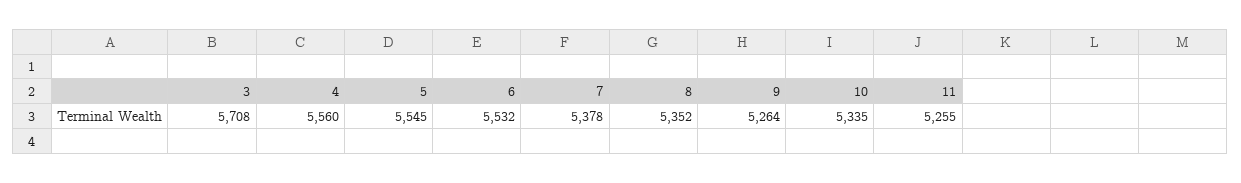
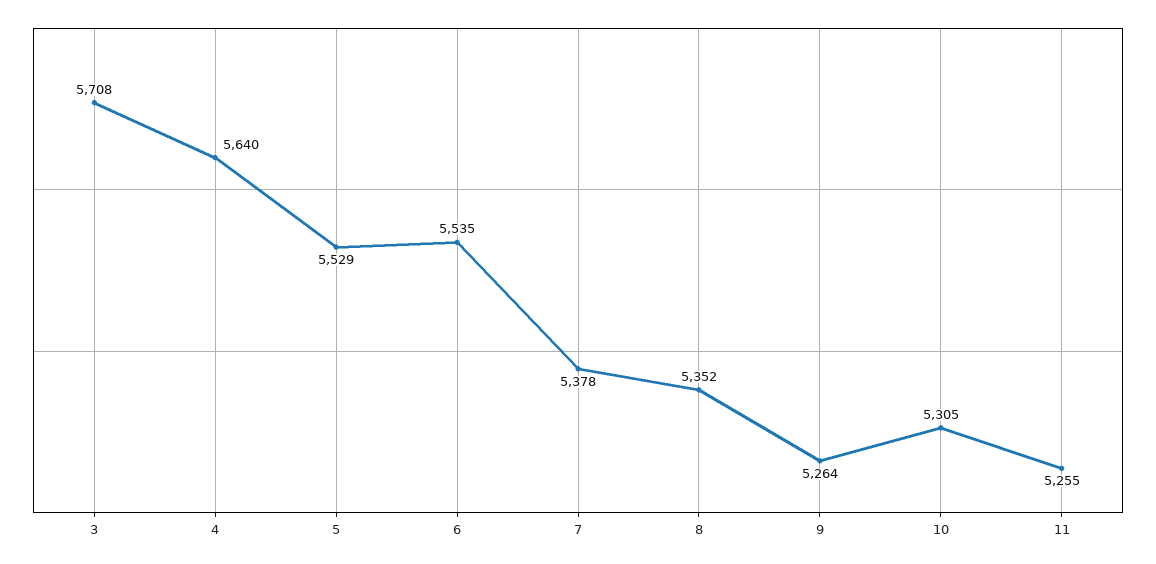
  {
    "3": 5708,
-   "4": 5560,
+   "4": 5640,
-   "5": 5545,
+   "5": 5529,
-   "6": 5532,
+   "6": 5535,
    "7": 5378,
    "8": 5352,
    "9": 5264,
-   "10": 5335,
+   "10": 5305,
    "11": 5255
  }

